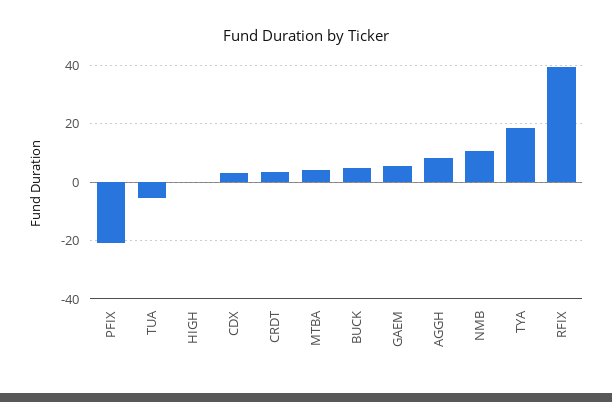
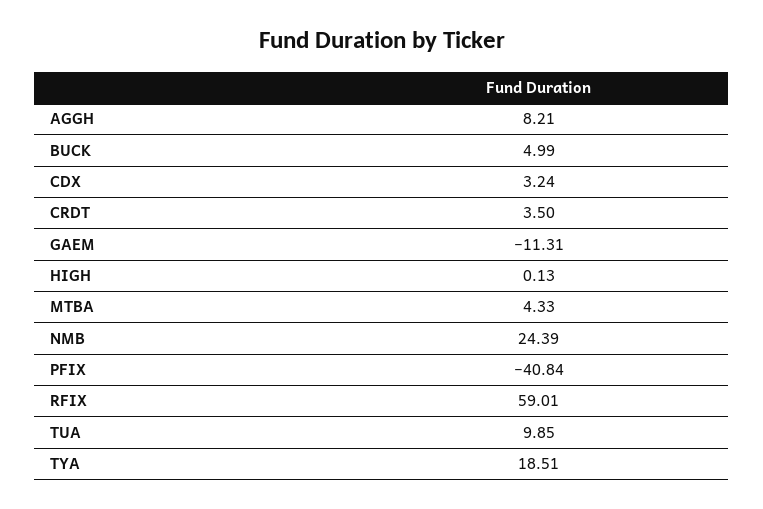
  {
-   "PFIX": -20,
+   "PFIX": -40.84,
-   "TUA": -5,
+   "TUA": 9.85,
    "HIGH": 0.13,
    "CDX": 3.24,
    "CRDT": 3.5,
    "MTBA": 4.33,
    "BUCK": 4.99,
-   "GAEM": 5,
+   "GAEM": -11.31,
    "AGGH": 8.21,
-   "NMB": 10,
+   "NMB": 24.39,
    "TYA": 18.51,
-   "RFIX": 40
+   "RFIX": 59.01
  }

